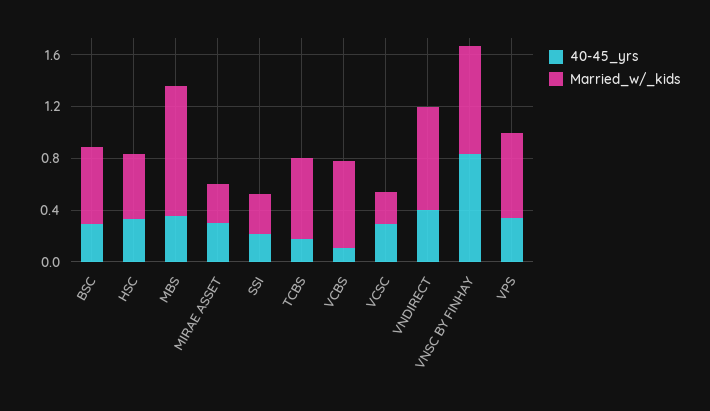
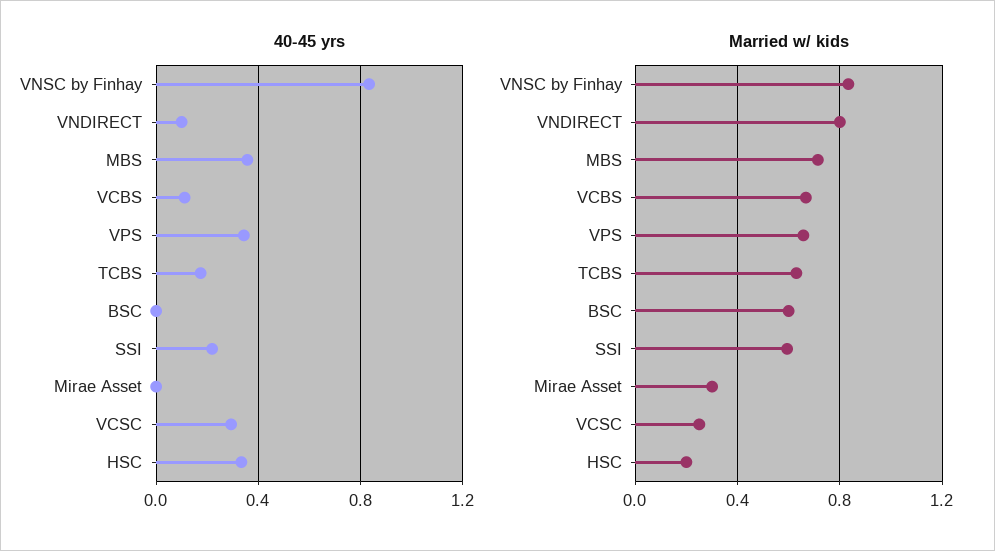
  {
    "40-45_yrs": {
-     "BSC": 0.3,
+     "BSC": 0,
      "HSC": 0.35,
      "MBS": 0.35,
-     "MIRAE ASSET": 0.3,
+     "MIRAE ASSET": 0,
      "SSI": 0.2,
      "TCBS": 0.15,
      "VCBS": 0.1,
      "VCSC": 0.3,
-     "VNDIRECT": 0.4,
+     "VNDIRECT": 0.1,
      "VNSC BY FINHAY": 0.85,
      "VPS": 0.35
    },
    "Married_w/_kids": {
      "BSC": 0.6,
-     "HSC": 0.5,
+     "HSC": 0.2,
-     "MBS": 1,
+     "MBS": 0.7,
      "MIRAE ASSET": 0.3,
-     "SSI": 0.3,
+     "SSI": 0.6,
      "TCBS": 0.65,
      "VCBS": 0.65,
      "VCSC": 0.25,
      "VNDIRECT": 0.8,
      "VNSC BY FINHAY": 0.85,
      "VPS": 0.65
    }
  }

